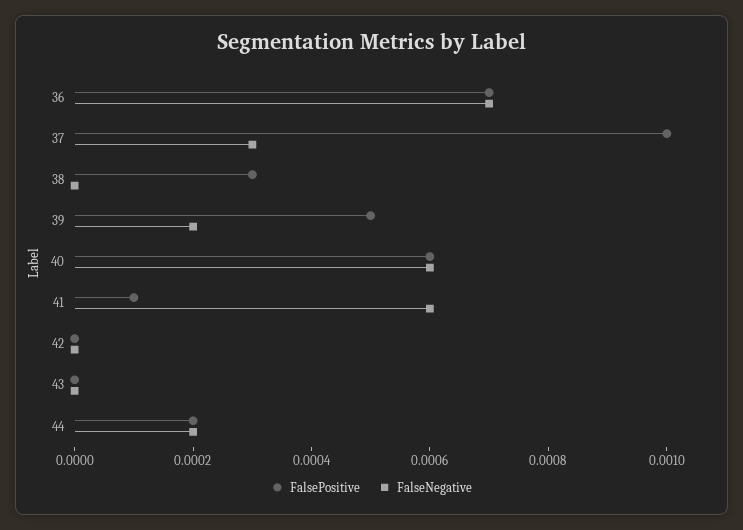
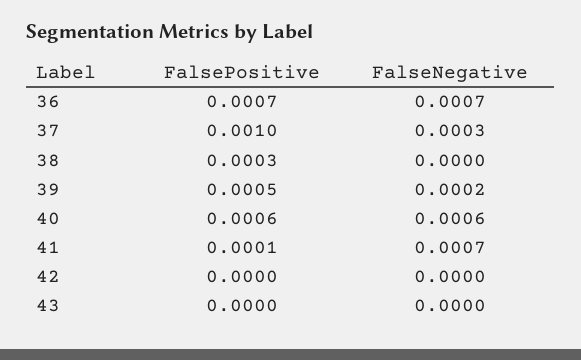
  {
    "FalsePositive": {
      "36": 0.0007,
      "37": 0.001,
      "38": 0.0003,
      "39": 0.0005,
      "40": 0.0006,
      "41": 0.0001,
      "42": 0,
-     "43": 0,
+     "43": 0
-     "44": 0.0002
    },
    "FalseNegative": {
      "36": 0.0007,
      "37": 0.0003,
      "38": 0,
      "39": 0.0002,
      "40": 0.0006,
-     "41": 0.0006,
+     "41": 0.0007,
      "42": 0,
-     "43": 0,
+     "43": 0
-     "44": 0.0002
    }
  }

